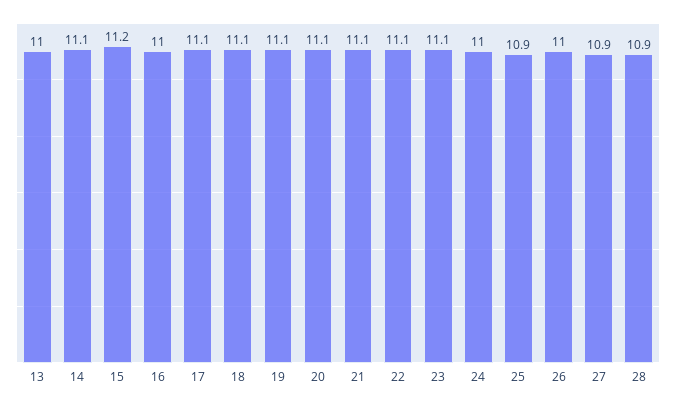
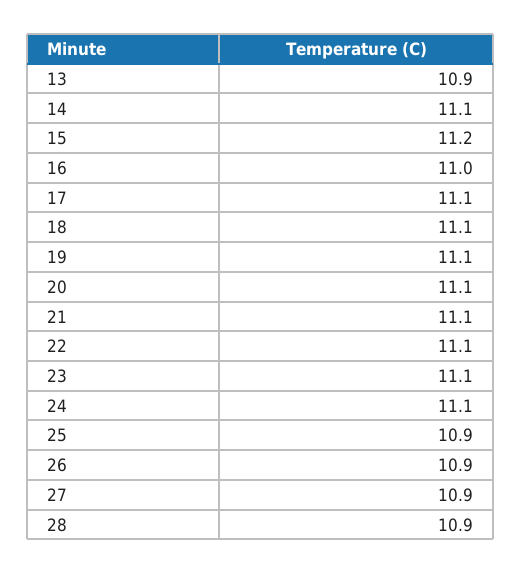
  {
-   "13": 11,
+   "13": 10.9,
    "14": 11.1,
    "15": 11.2,
    "16": 11,
    "17": 11.1,
    "18": 11.1,
    "19": 11.1,
    "20": 11.1,
    "21": 11.1,
    "22": 11.1,
    "23": 11.1,
-   "24": 11,
+   "24": 11.1,
    "25": 10.9,
-   "26": 11,
+   "26": 10.9,
    "27": 10.9,
    "28": 10.9
  }

